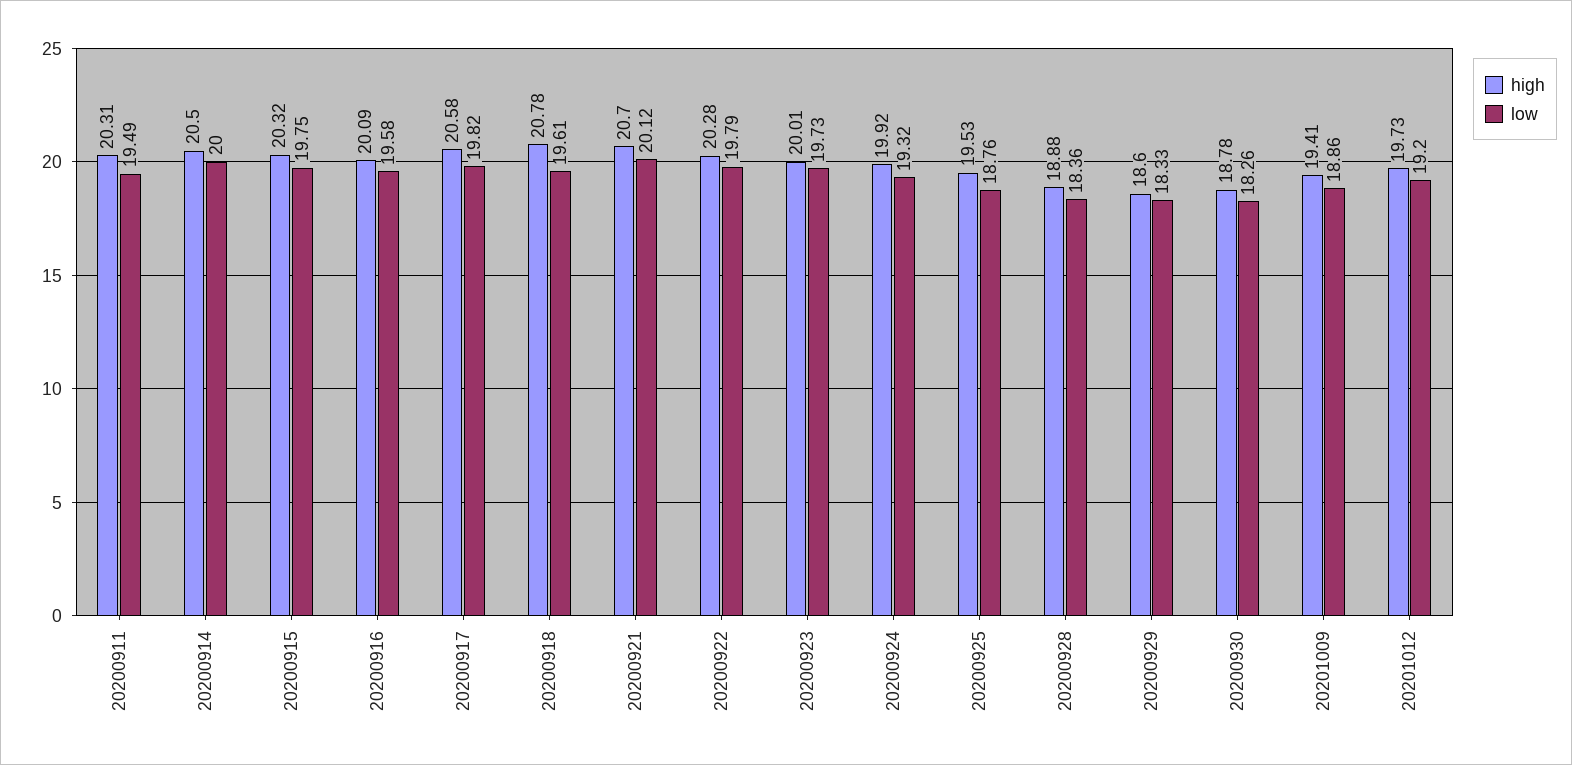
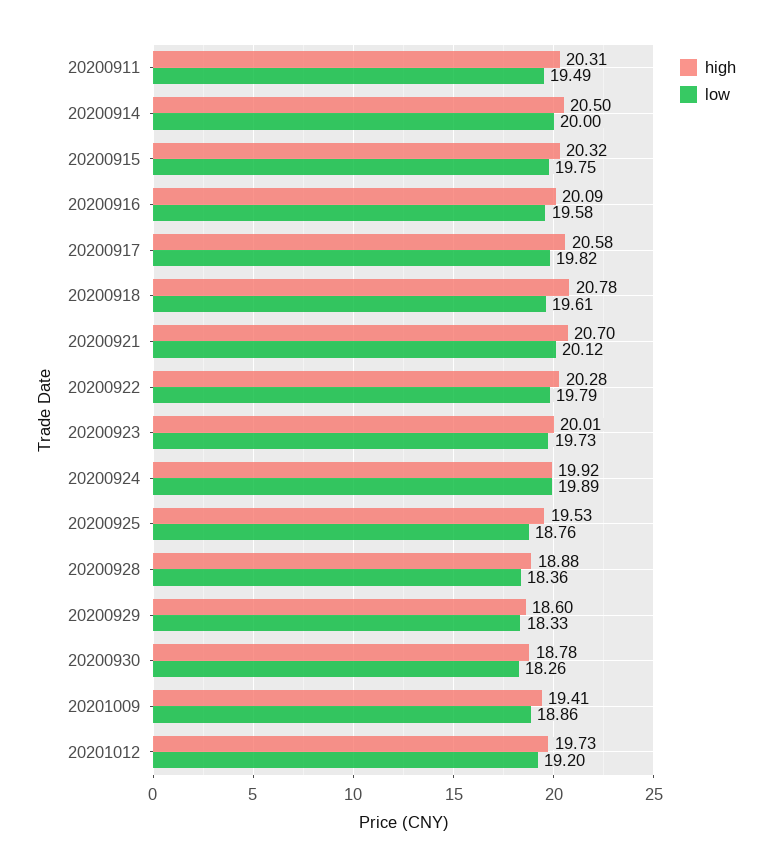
  {
    "high": {
      "20200911": 20.31,
      "20200914": 20.5,
      "20200915": 20.32,
      "20200916": 20.09,
      "20200917": 20.58,
      "20200918": 20.78,
      "20200921": 20.7,
      "20200922": 20.28,
      "20200923": 20.01,
      "20200924": 19.92,
      "20200925": 19.53,
      "20200928": 18.88,
      "20200929": 18.6,
      "20200930": 18.78,
      "20201009": 19.41,
      "20201012": 19.73
    },
    "low": {
      "20200911": 19.49,
      "20200914": 20,
      "20200915": 19.75,
      "20200916": 19.58,
      "20200917": 19.82,
      "20200918": 19.61,
      "20200921": 20.12,
      "20200922": 19.79,
      "20200923": 19.73,
-     "20200924": 19.32,
+     "20200924": 19.89,
      "20200925": 18.76,
      "20200928": 18.36,
      "20200929": 18.33,
      "20200930": 18.26,
      "20201009": 18.86,
      "20201012": 19.2
    }
  }

